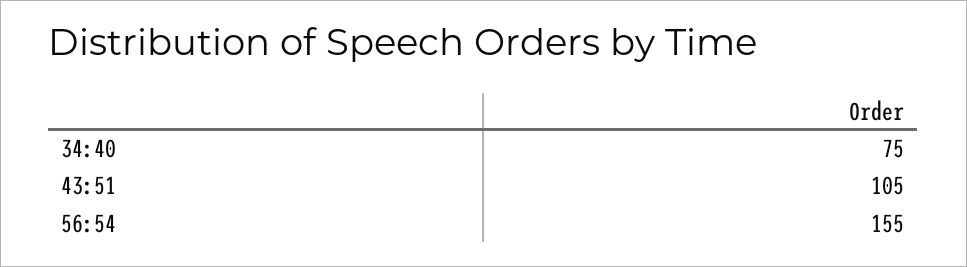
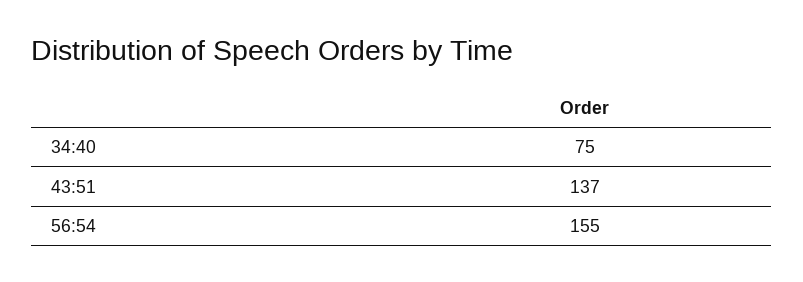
  {
    "34:40": 75,
-   "43:51": 105,
+   "43:51": 137,
    "56:54": 155
  }

